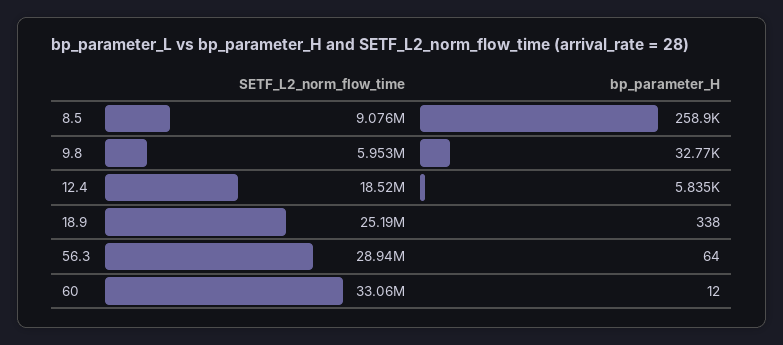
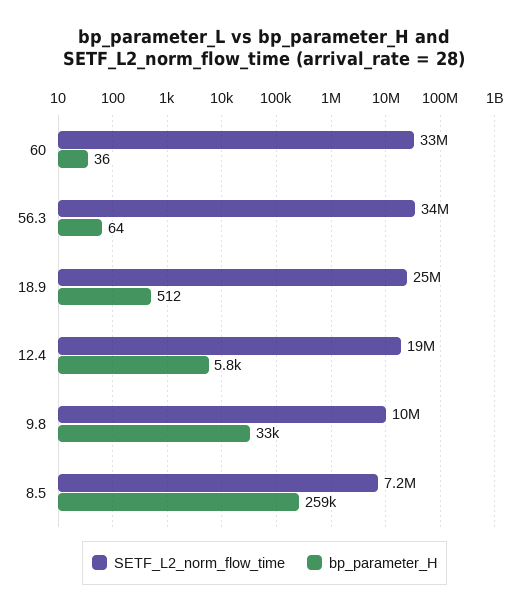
  {
    "SETF_L2_norm_flow_time": {
-     "8.5": 9076000,
+     "8.5": 7200000,
-     "9.8": 5953000,
+     "9.8": 10000000,
      "12.4": 18520000,
      "18.9": 25190000,
-     "56.3": 28940000,
+     "56.3": 34000000,
      "60": 33060000
    },
    "bp_parameter_H": {
      "8.5": 258900,
      "9.8": 32770,
      "12.4": 5835,
-     "18.9": 338,
+     "18.9": 512,
      "56.3": 64,
-     "60": 12
+     "60": 36
    }
  }

